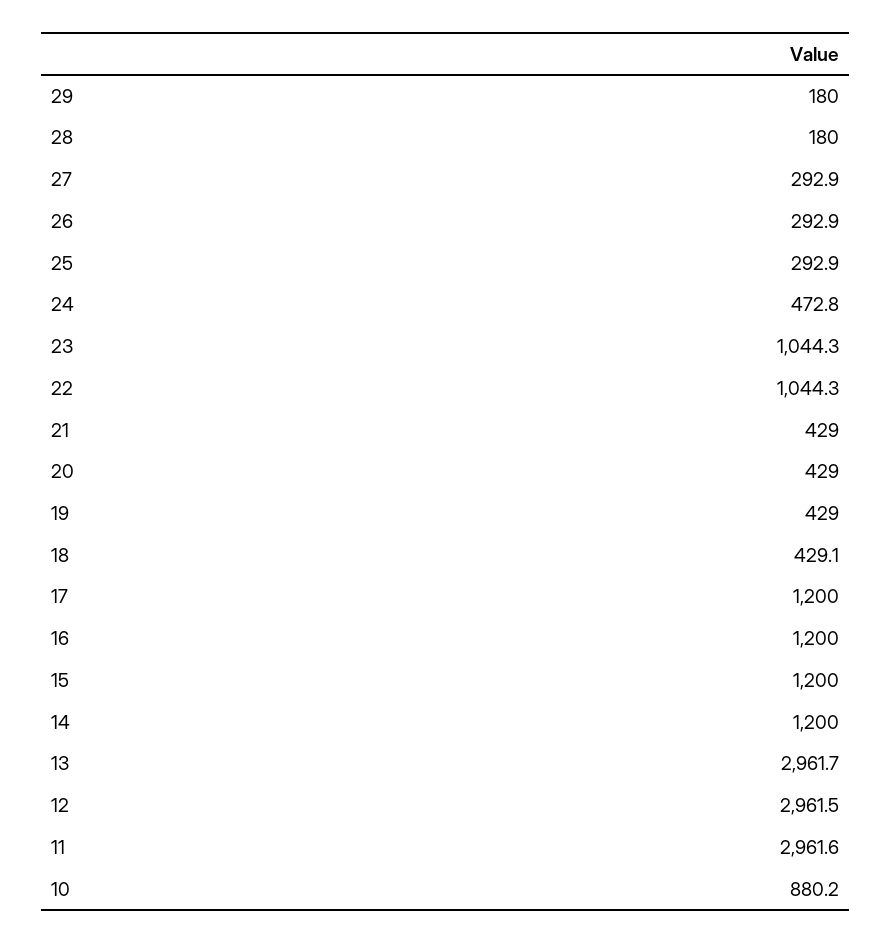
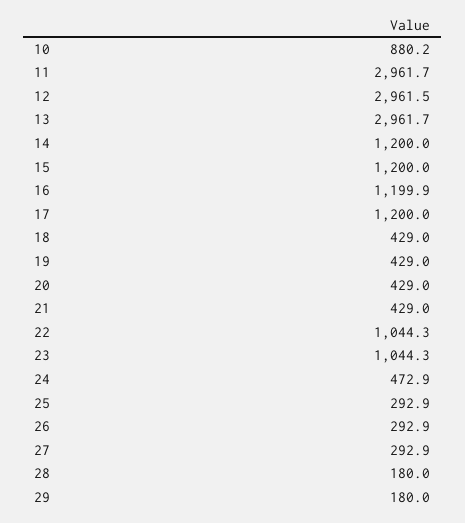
  {
    "29": 180,
    "28": 180,
    "27": 292.9,
    "26": 292.9,
    "25": 292.9,
-   "24": 472.8,
+   "24": 472.9,
    "23": 1044.3,
    "22": 1044.3,
    "21": 429,
    "20": 429,
    "19": 429,
-   "18": 429.1,
+   "18": 429,
    "17": 1200,
-   "16": 1200,
+   "16": 1199.9,
    "15": 1200,
    "14": 1200,
    "13": 2961.7,
    "12": 2961.5,
-   "11": 2961.6,
+   "11": 2961.7,
    "10": 880.2
  }

